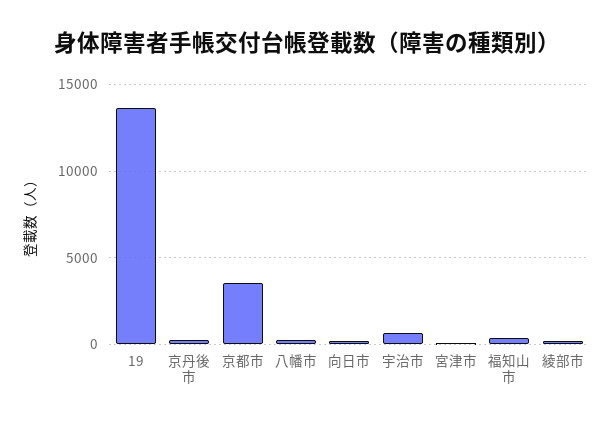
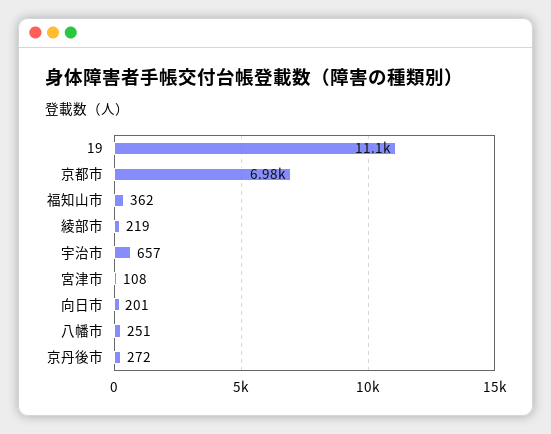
  {
-   "19": 13500,
+   "19": 11100,
    "京丹後市": 272,
-   "京都市": 3500,
+   "京都市": 6980,
    "八幡市": 251,
    "向日市": 201,
    "宇治市": 657,
    "宮津市": 108,
    "福知山市": 362,
    "綾部市": 219
  }

